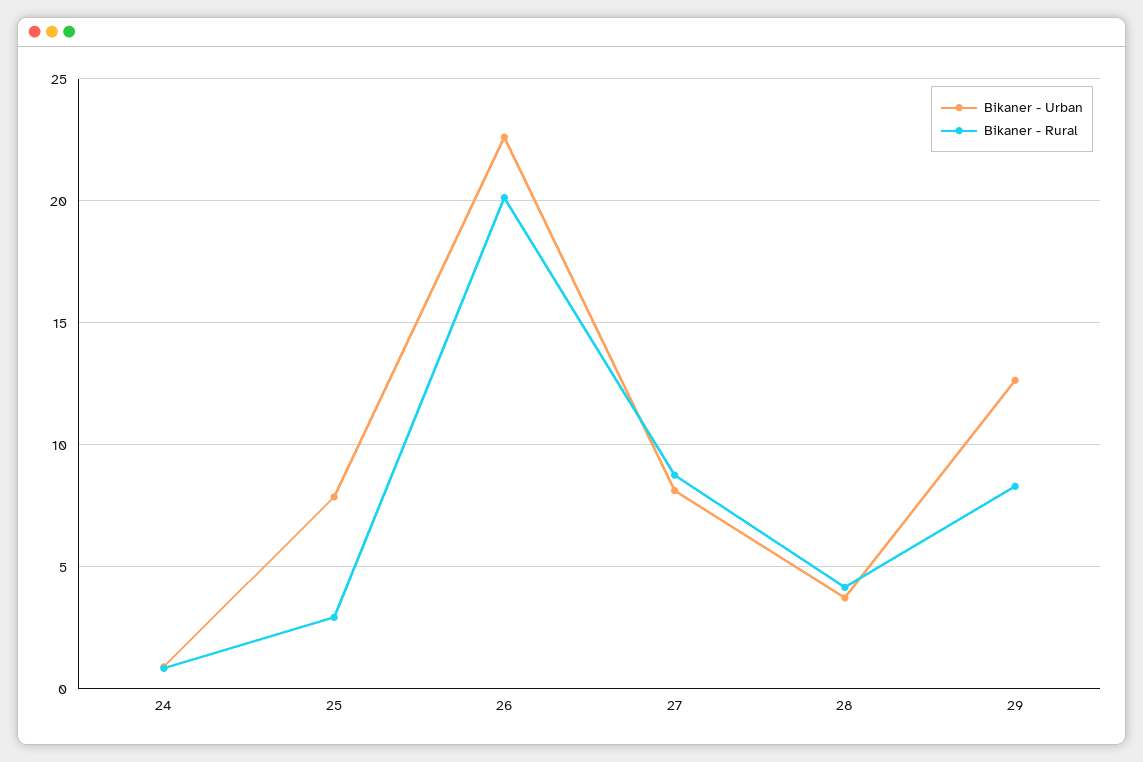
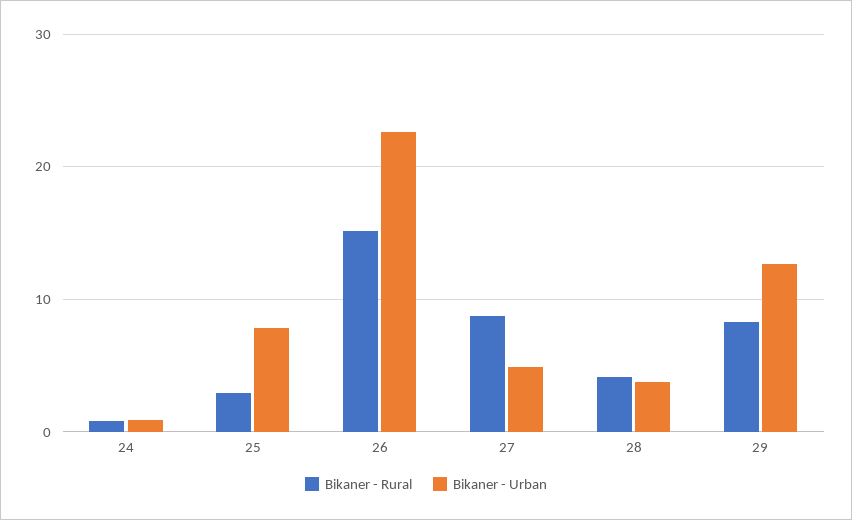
  {
    "Bikaner - Urban": {
      "24": 1,
      "25": 8,
      "26": 22.5,
-     "27": 8,
+     "27": 5,
      "28": 3.5,
      "29": 12.5
    },
    "Bikaner - Rural": {
      "24": 1,
      "25": 3,
-     "26": 20,
+     "26": 15,
      "27": 9,
      "28": 4,
      "29": 8.5
    }
  }

